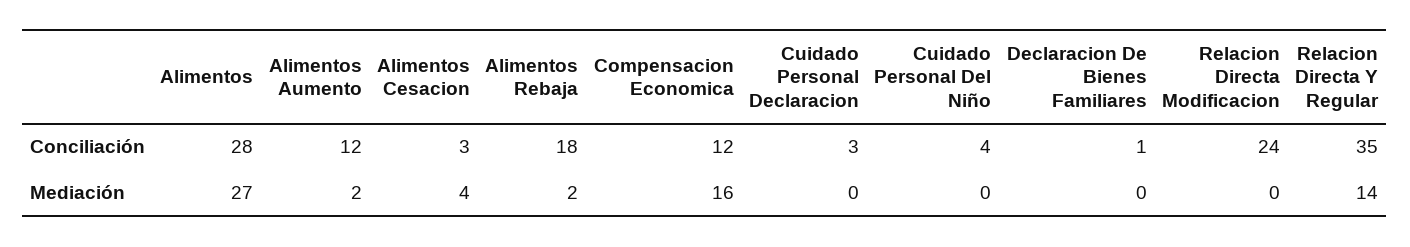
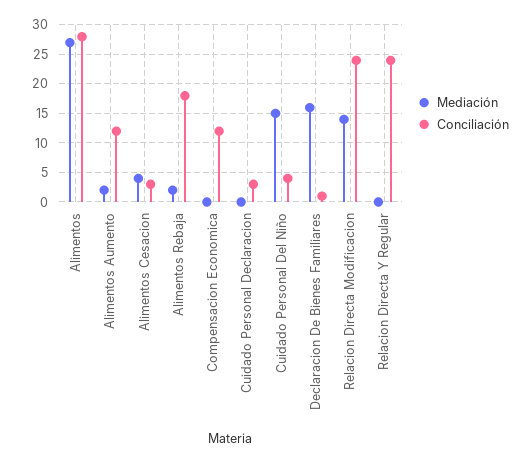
  {
    "Conciliación": {
      "Alimentos": 28,
      "Alimentos Aumento": 12,
      "Alimentos Cesacion": 3,
      "Alimentos Rebaja": 18,
      "Compensacion Economica": 12,
      "Cuidado Personal Declaracion": 3,
      "Cuidado Personal Del Niño": 4,
      "Declaracion De Bienes Familiares": 1,
      "Relacion Directa Modificacion": 24,
-     "Relacion Directa Y Regular": 35
+     "Relacion Directa Y Regular": 25
    },
    "Mediación": {
      "Alimentos": 27,
      "Alimentos Aumento": 2,
      "Alimentos Cesacion": 4,
      "Alimentos Rebaja": 2,
-     "Compensacion Economica": 16,
+     "Compensacion Economica": 0,
      "Cuidado Personal Declaracion": 0,
-     "Cuidado Personal Del Niño": 0,
+     "Cuidado Personal Del Niño": 15,
-     "Declaracion De Bienes Familiares": 0,
+     "Declaracion De Bienes Familiares": 15,
-     "Relacion Directa Modificacion": 0,
+     "Relacion Directa Modificacion": 15,
-     "Relacion Directa Y Regular": 14
+     "Relacion Directa Y Regular": 0
    }
  }

